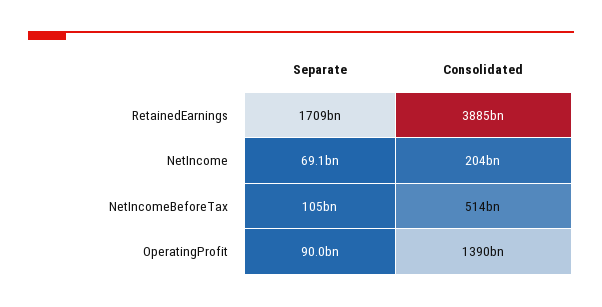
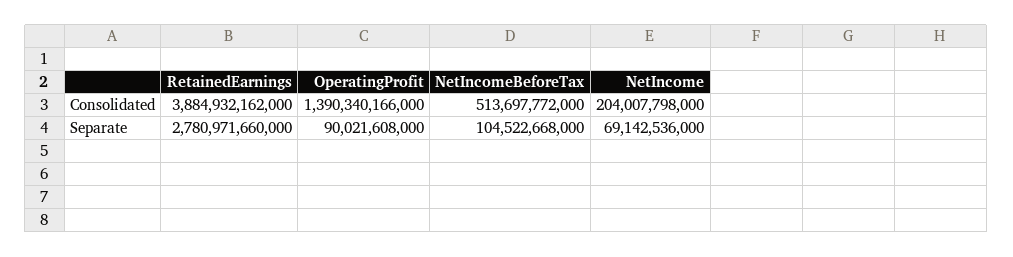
  {
    "Separate": {
-     "RetainedEarnings": 1709000000000,
+     "RetainedEarnings": 2780971660000,
      "NetIncome": 69142536000,
      "NetIncomeBeforeTax": 104522668000,
      "OperatingProfit": 90021608000
    },
    "Consolidated": {
      "RetainedEarnings": 3884932162000,
      "NetIncome": 204007798000,
      "NetIncomeBeforeTax": 513697772000,
      "OperatingProfit": 1390340166000
    }
  }

